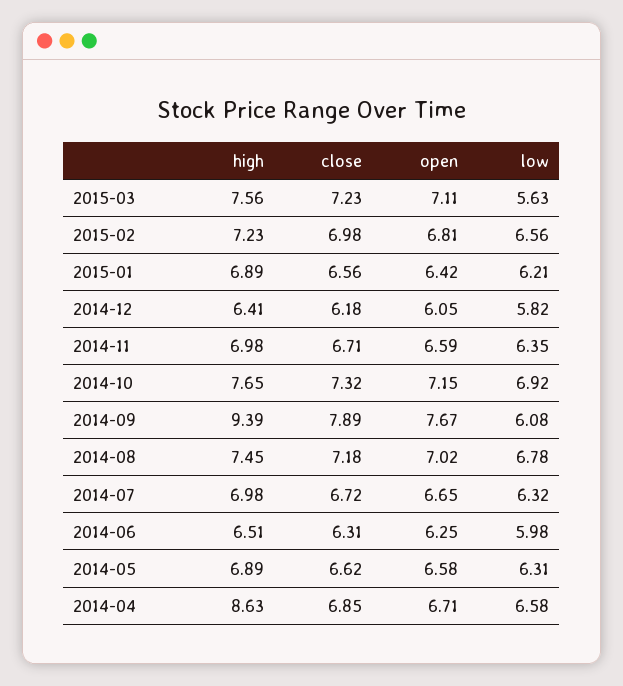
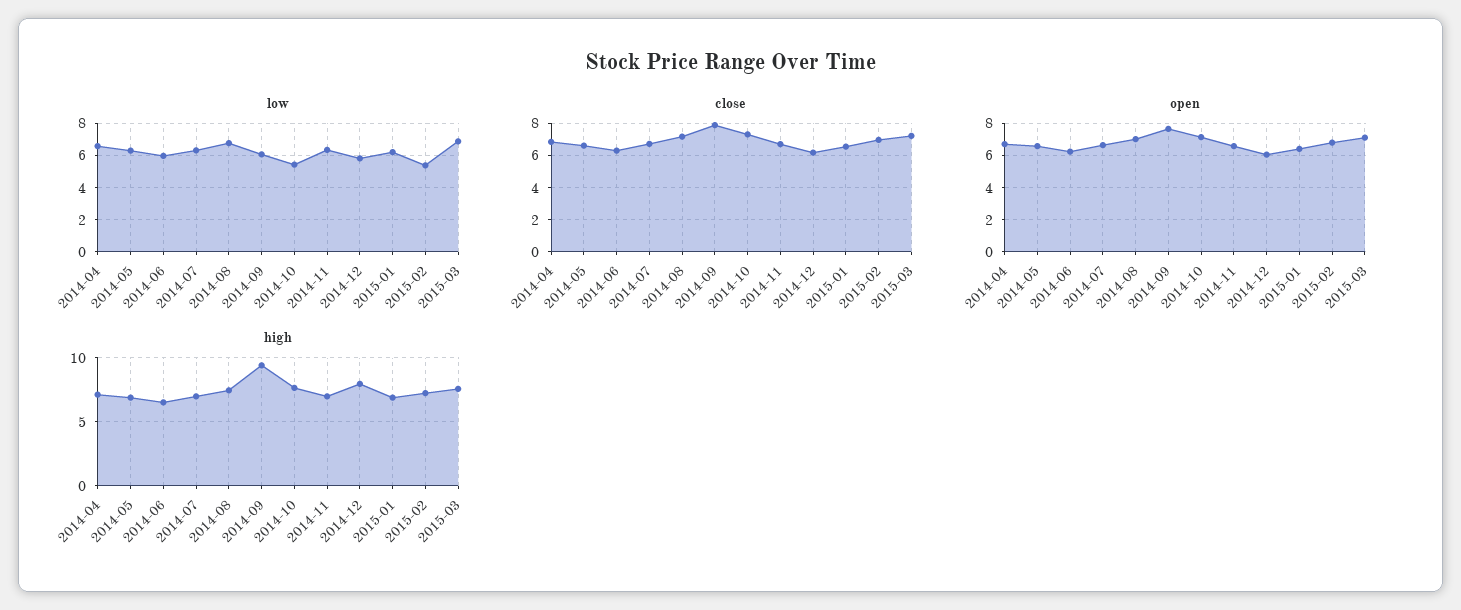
  {
    "high": {
      "2015-03": 7.56,
      "2015-02": 7.23,
      "2015-01": 6.89,
-     "2014-12": 6.41,
+     "2014-12": 8,
      "2014-11": 6.98,
      "2014-10": 7.65,
      "2014-09": 9.39,
      "2014-08": 7.45,
      "2014-07": 6.98,
      "2014-06": 6.51,
      "2014-05": 6.89,
-     "2014-04": 8.63
+     "2014-04": 7
    },
    "close": {
      "2015-03": 7.23,
      "2015-02": 6.98,
      "2015-01": 6.56,
      "2014-12": 6.18,
      "2014-11": 6.71,
      "2014-10": 7.32,
      "2014-09": 7.89,
      "2014-08": 7.18,
      "2014-07": 6.72,
      "2014-06": 6.31,
      "2014-05": 6.62,
      "2014-04": 6.85
    },
    "open": {
      "2015-03": 7.11,
      "2015-02": 6.81,
      "2015-01": 6.42,
      "2014-12": 6.05,
      "2014-11": 6.59,
      "2014-10": 7.15,
      "2014-09": 7.67,
      "2014-08": 7.02,
      "2014-07": 6.65,
      "2014-06": 6.25,
      "2014-05": 6.58,
      "2014-04": 6.71
    },
    "low": {
-     "2015-03": 5.63,
+     "2015-03": 7,
-     "2015-02": 6.56,
+     "2015-02": 5.5,
      "2015-01": 6.21,
      "2014-12": 5.82,
      "2014-11": 6.35,
-     "2014-10": 6.92,
+     "2014-10": 5.5,
      "2014-09": 6.08,
      "2014-08": 6.78,
      "2014-07": 6.32,
      "2014-06": 5.98,
      "2014-05": 6.31,
      "2014-04": 6.58
    }
  }

